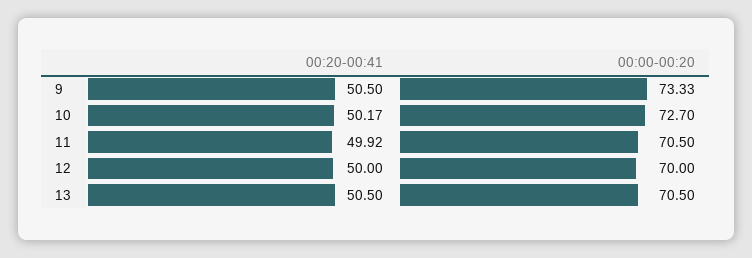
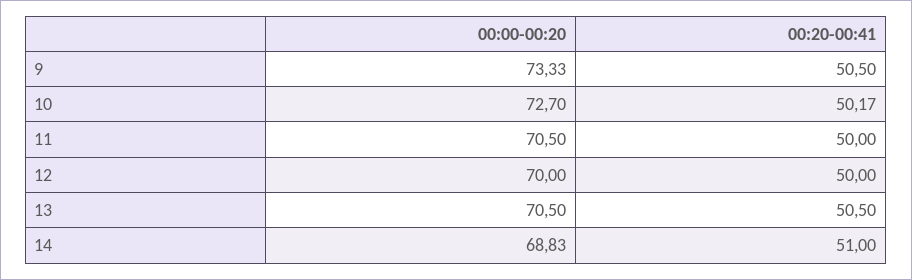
  {
    "00:20-00:41": {
      "9": 50.5,
      "10": 50.17,
-     "11": 49.92,
+     "11": 50,
      "12": 50,
-     "13": 50.5
+     "13": 50.5,
+     "14": 51
    },
    "00:00-00:20": {
      "9": 73.33,
      "10": 72.7,
      "11": 70.5,
      "12": 70,
-     "13": 70.5
+     "13": 70.5,
+     "14": 68.83
    }
  }

